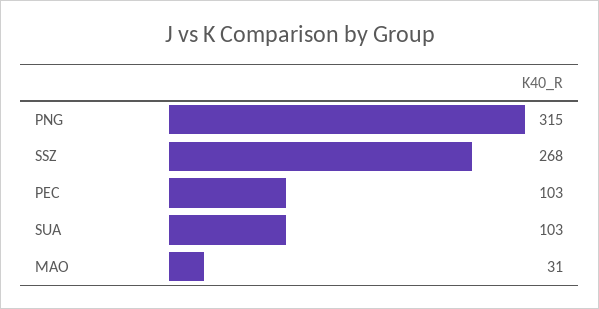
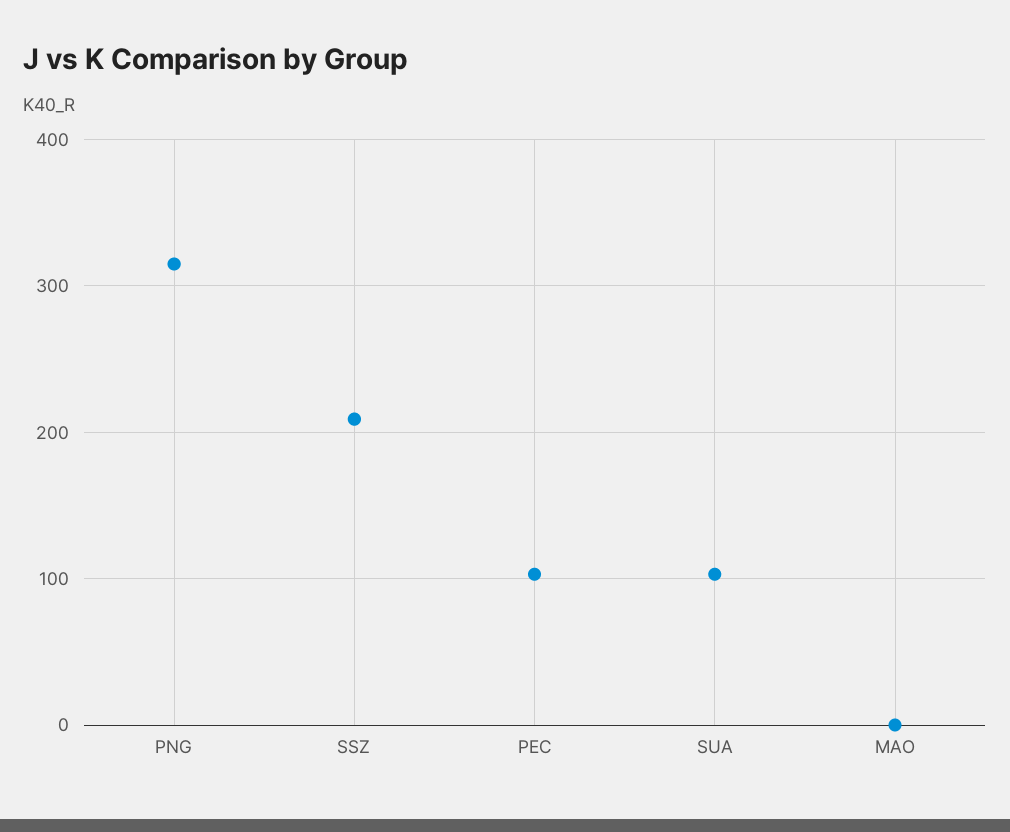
  {
    "PNG": 315,
-   "SSZ": 268,
+   "SSZ": 210,
    "PEC": 103,
    "SUA": 103,
-   "MAO": 31
+   "MAO": 0
  }

